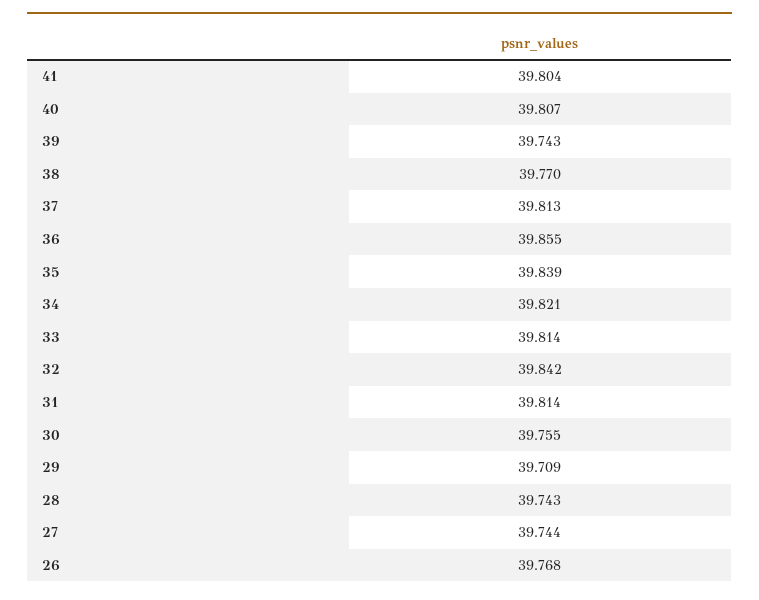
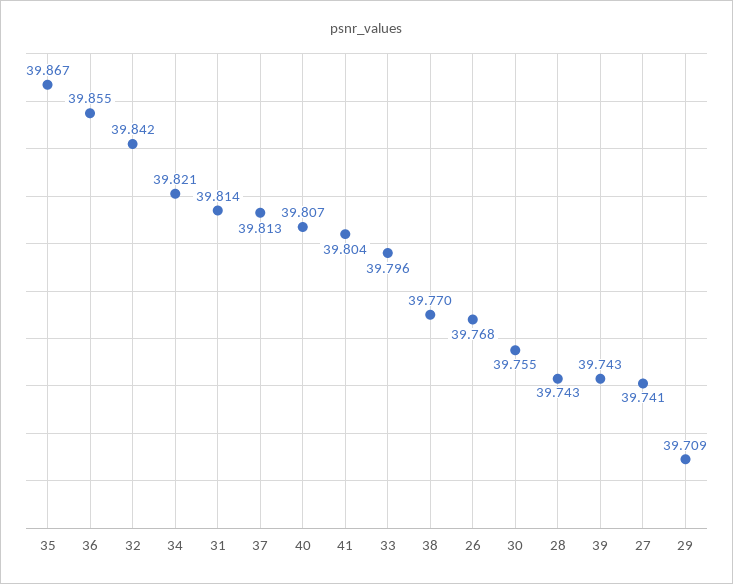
  {
    "41": 39.804,
    "40": 39.807,
    "39": 39.743,
    "38": 39.77,
    "37": 39.813,
    "36": 39.855,
-   "35": 39.839,
+   "35": 39.867,
    "34": 39.821,
-   "33": 39.814,
+   "33": 39.796,
    "32": 39.842,
    "31": 39.814,
    "30": 39.755,
    "29": 39.709,
    "28": 39.743,
-   "27": 39.744,
+   "27": 39.741,
    "26": 39.768
  }

